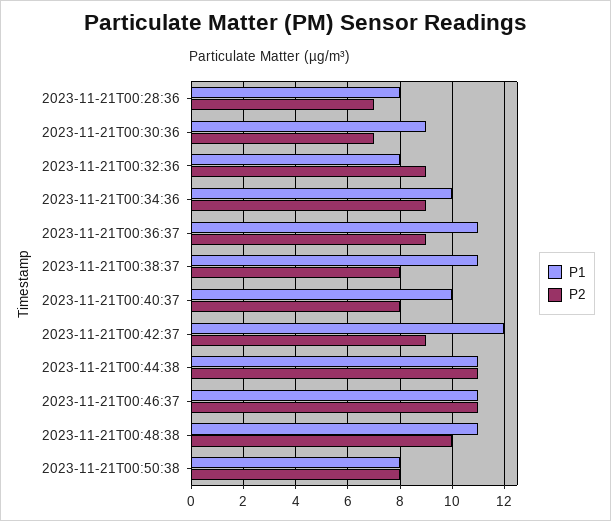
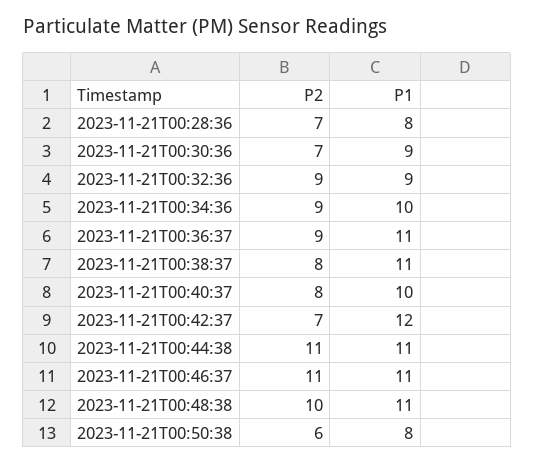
  {
    "P1": {
      "2023-11-21T00:28:36": 8,
      "2023-11-21T00:30:36": 9,
-     "2023-11-21T00:32:36": 8,
+     "2023-11-21T00:32:36": 9,
      "2023-11-21T00:34:36": 10,
      "2023-11-21T00:36:37": 11,
      "2023-11-21T00:38:37": 11,
      "2023-11-21T00:40:37": 10,
      "2023-11-21T00:42:37": 12,
      "2023-11-21T00:44:38": 11,
      "2023-11-21T00:46:37": 11,
      "2023-11-21T00:48:38": 11,
      "2023-11-21T00:50:38": 8
    },
    "P2": {
      "2023-11-21T00:28:36": 7,
      "2023-11-21T00:30:36": 7,
      "2023-11-21T00:32:36": 9,
      "2023-11-21T00:34:36": 9,
      "2023-11-21T00:36:37": 9,
      "2023-11-21T00:38:37": 8,
      "2023-11-21T00:40:37": 8,
-     "2023-11-21T00:42:37": 9,
+     "2023-11-21T00:42:37": 7,
      "2023-11-21T00:44:38": 11,
      "2023-11-21T00:46:37": 11,
      "2023-11-21T00:48:38": 10,
-     "2023-11-21T00:50:38": 8
+     "2023-11-21T00:50:38": 6
    }
  }

